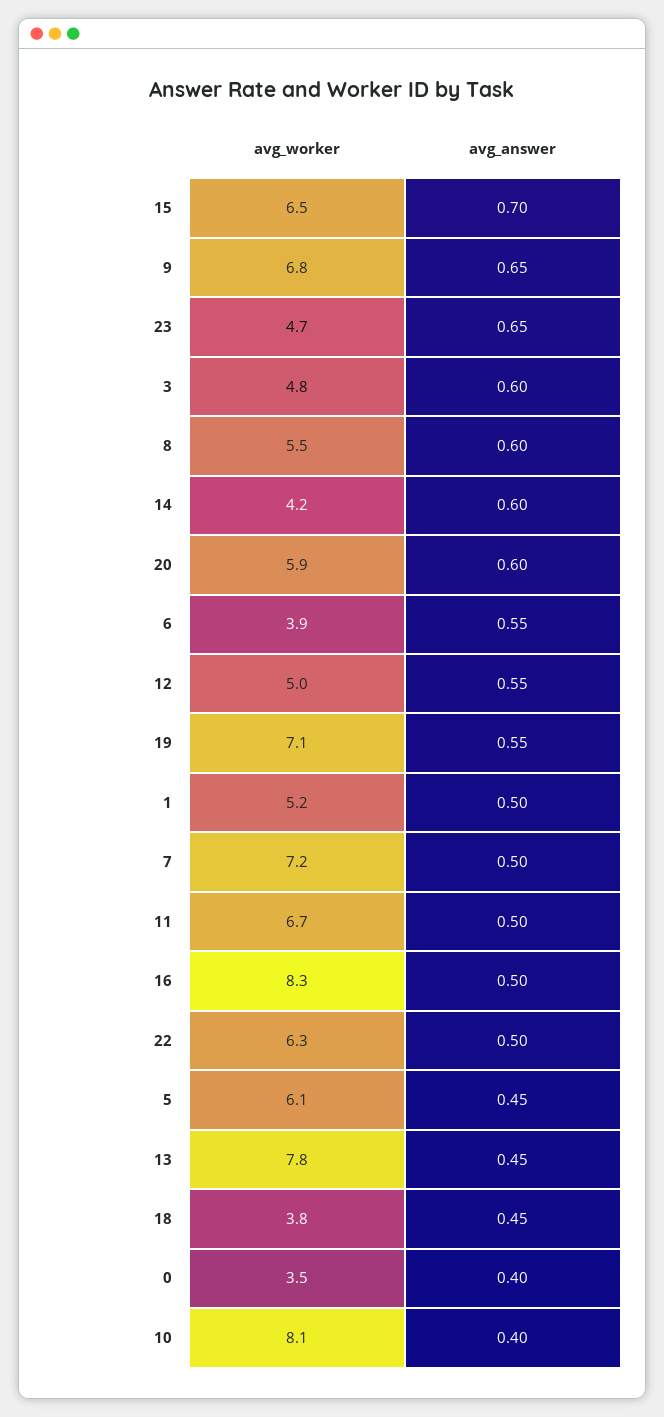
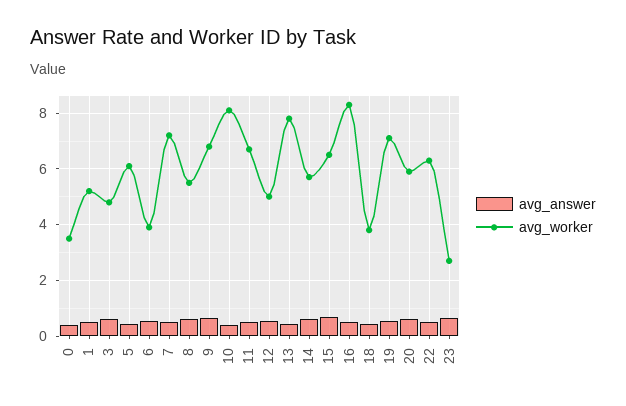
  {
    "avg_worker": {
      "15": 6.5,
      "9": 6.8,
-     "23": 4.7,
+     "23": 2.75,
      "3": 4.8,
      "8": 5.5,
-     "14": 4.2,
+     "14": 5.75,
      "20": 5.9,
      "6": 3.9,
      "12": 5,
      "19": 7.1,
      "1": 5.2,
      "7": 7.2,
      "11": 6.7,
      "16": 8.3,
      "22": 6.3,
      "5": 6.1,
      "13": 7.8,
      "18": 3.8,
      "0": 3.5,
      "10": 8.1
    },
    "avg_answer": {
      "15": 0.7,
      "9": 0.65,
      "23": 0.65,
      "3": 0.6,
      "8": 0.6,
      "14": 0.6,
      "20": 0.6,
      "6": 0.55,
      "12": 0.55,
      "19": 0.55,
      "1": 0.5,
      "7": 0.5,
      "11": 0.5,
      "16": 0.5,
      "22": 0.5,
      "5": 0.45,
      "13": 0.45,
      "18": 0.45,
      "0": 0.4,
      "10": 0.4
    }
  }

